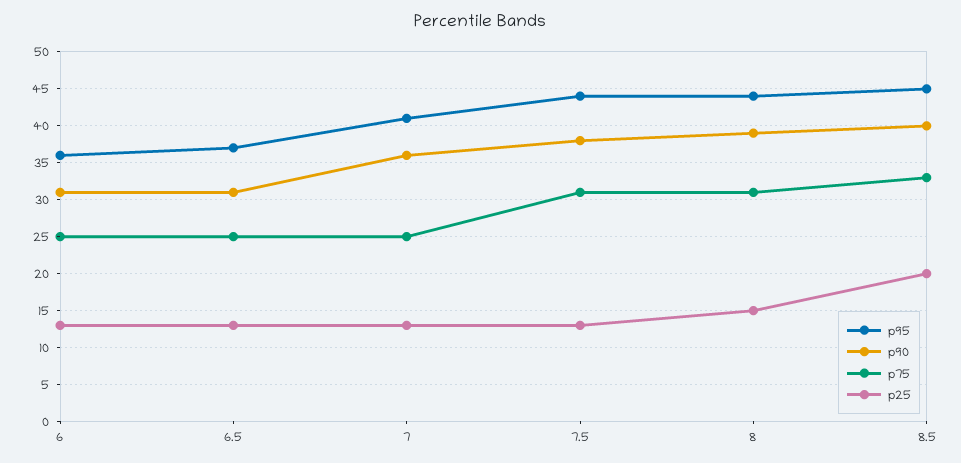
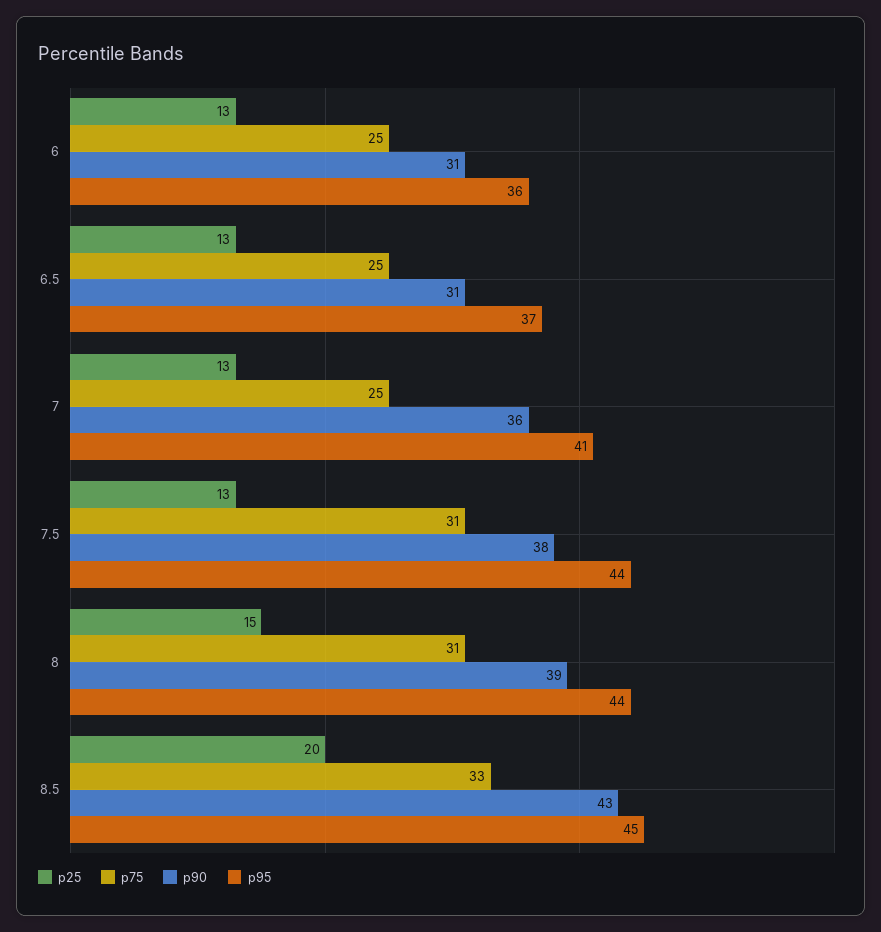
  {
    "p95": {
      "6": 36,
      "6.5": 37,
      "7": 41,
      "7.5": 44,
      "8": 44,
      "8.5": 45
    },
    "p90": {
      "6": 31,
      "6.5": 31,
      "7": 36,
      "7.5": 38,
      "8": 39,
-     "8.5": 40
+     "8.5": 43
    },
    "p75": {
      "6": 25,
      "6.5": 25,
      "7": 25,
      "7.5": 31,
      "8": 31,
      "8.5": 33
    },
    "p25": {
      "6": 13,
      "6.5": 13,
      "7": 13,
      "7.5": 13,
      "8": 15,
      "8.5": 20
    }
  }

